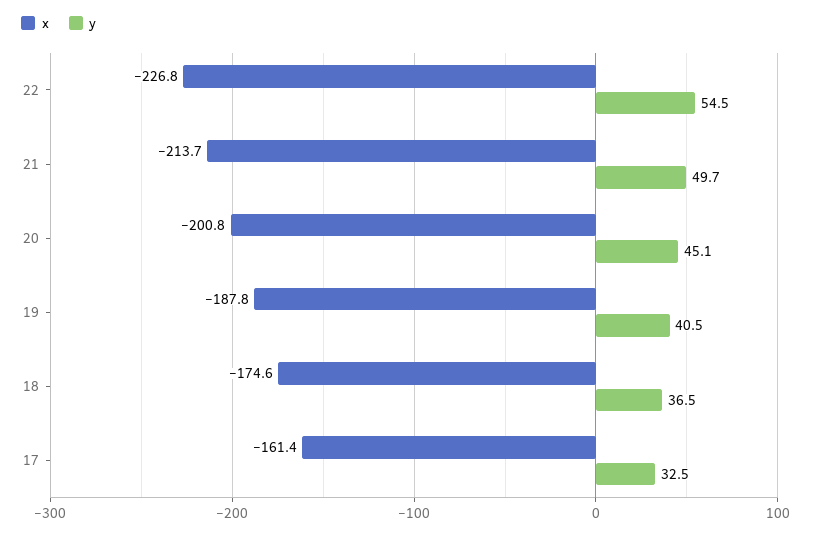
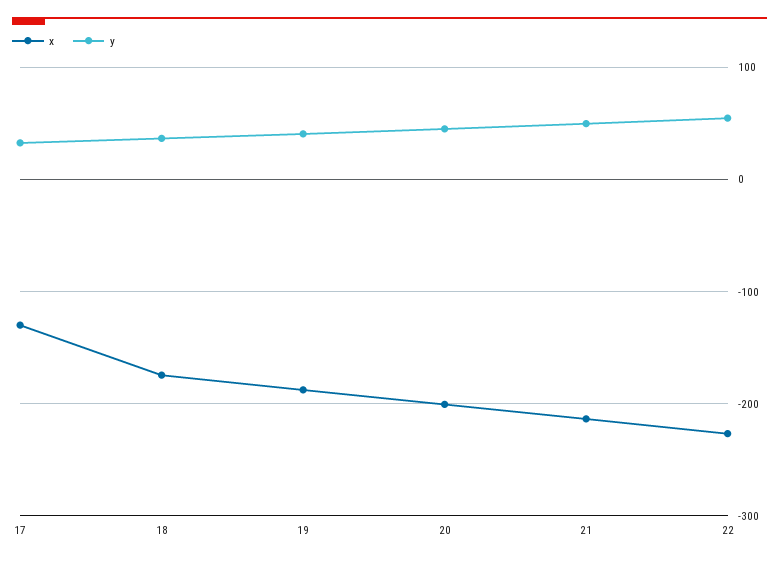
  {
    "x": {
      "22": -226.8,
      "21": -213.7,
      "20": -200.8,
      "19": -187.8,
      "18": -174.6,
-     "17": -161.4
+     "17": -130
    },
    "y": {
      "22": 54.5,
      "21": 49.7,
      "20": 45.1,
      "19": 40.5,
      "18": 36.5,
      "17": 32.5
    }
  }

